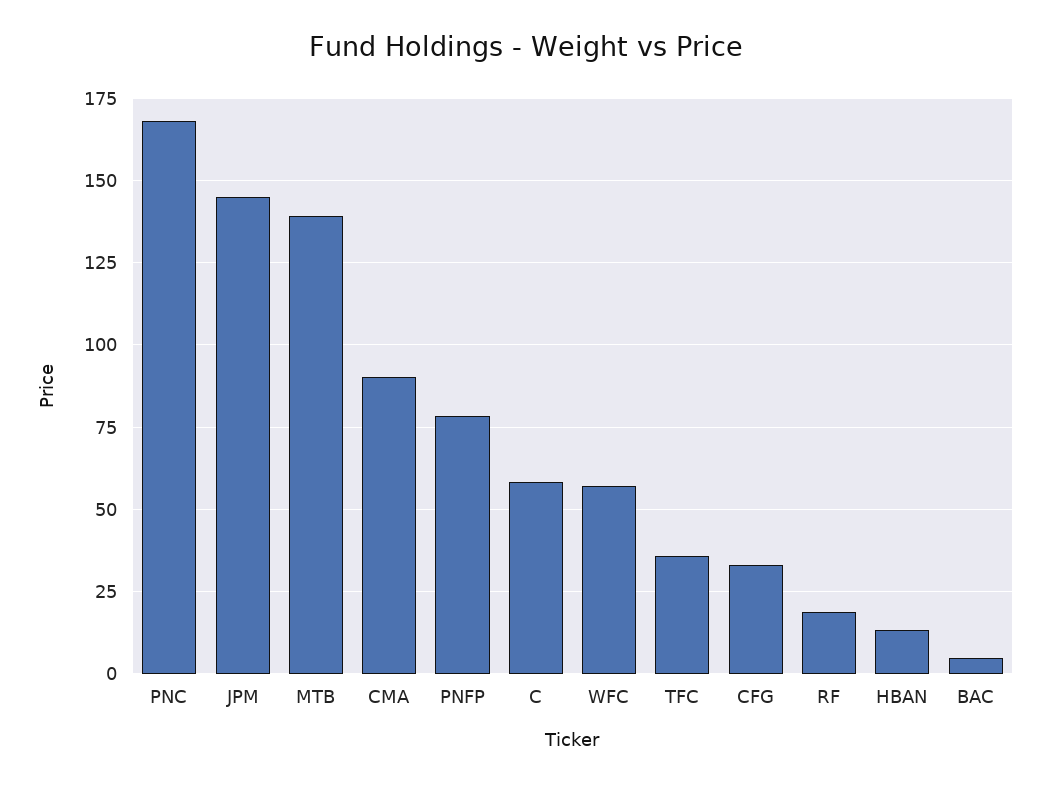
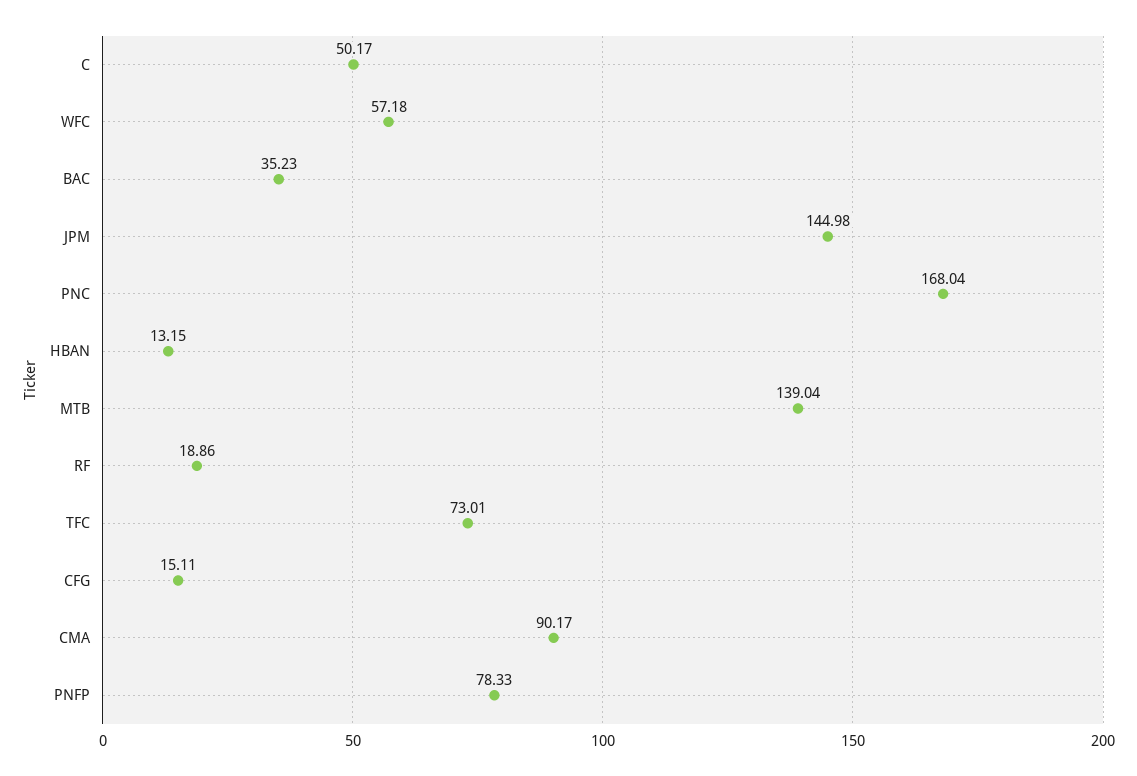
  {
    "PNC": 168.04,
    "JPM": 144.98,
    "MTB": 139.04,
    "CMA": 90.17,
    "PNFP": 78.33,
-   "C": 57.5,
+   "C": 50.17,
    "WFC": 57.18,
-   "TFC": 35,
+   "TFC": 73.01,
-   "CFG": 32.5,
+   "CFG": 15.11,
    "RF": 18.86,
    "HBAN": 13.15,
-   "BAC": 5
+   "BAC": 35.23
  }

